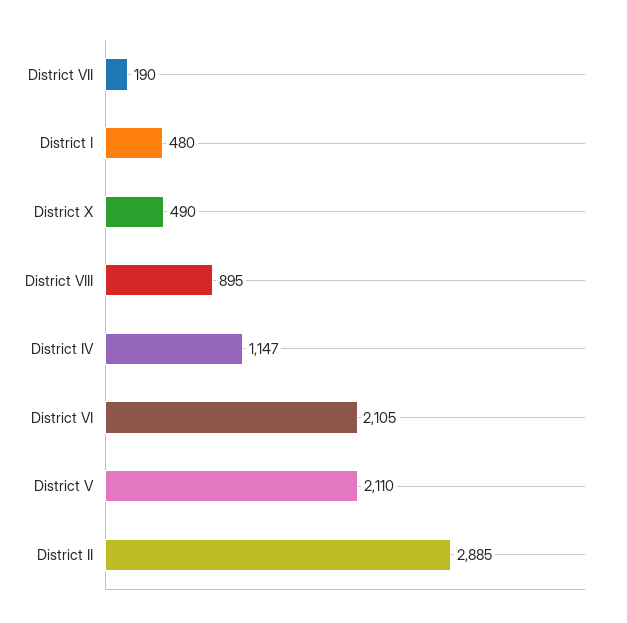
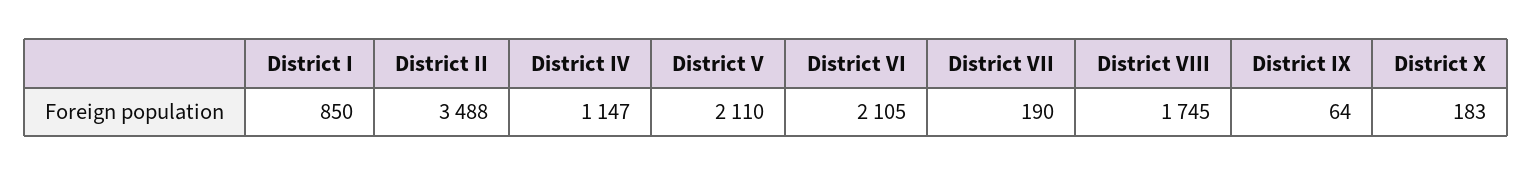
  {
    "District VII": 190,
-   "District I": 480,
+   "District I": 850,
-   "District X": 490,
+   "District X": 183,
-   "District VIII": 895,
+   "District VIII": 1745,
    "District IV": 1147,
    "District VI": 2105,
    "District V": 2110,
-   "District II": 2885
+   "District II": 3488,
+   "District IX": 64
  }

